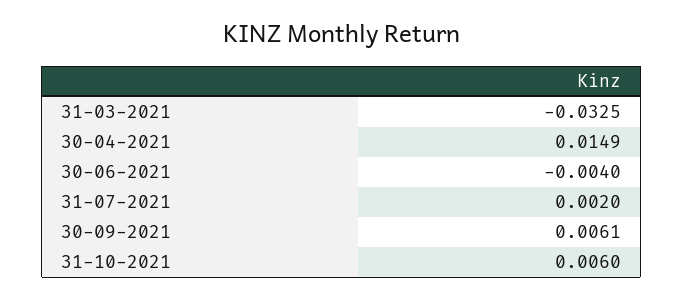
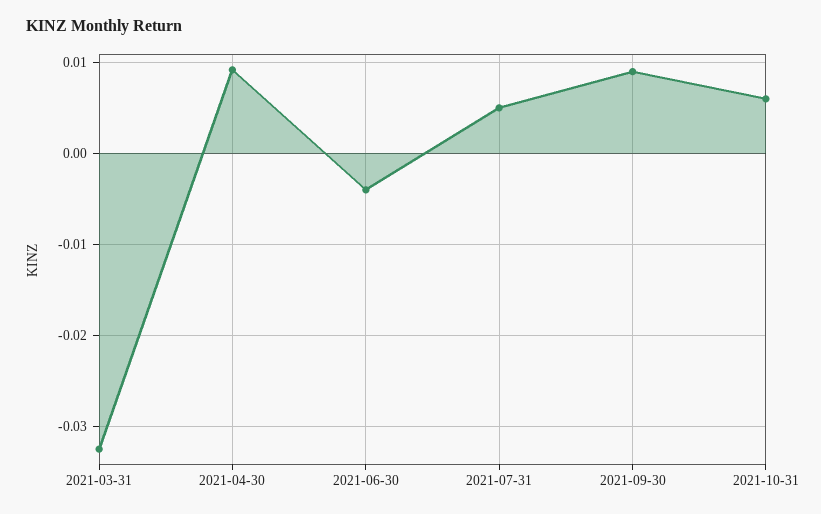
  {
    "31-03-2021": -0.0325,
-   "30-04-2021": 0.0149,
+   "30-04-2021": 0.009,
    "30-06-2021": -0.004,
-   "31-07-2021": 0.002,
+   "31-07-2021": 0.005,
-   "30-09-2021": 0.0061,
+   "30-09-2021": 0.009,
    "31-10-2021": 0.006
  }

